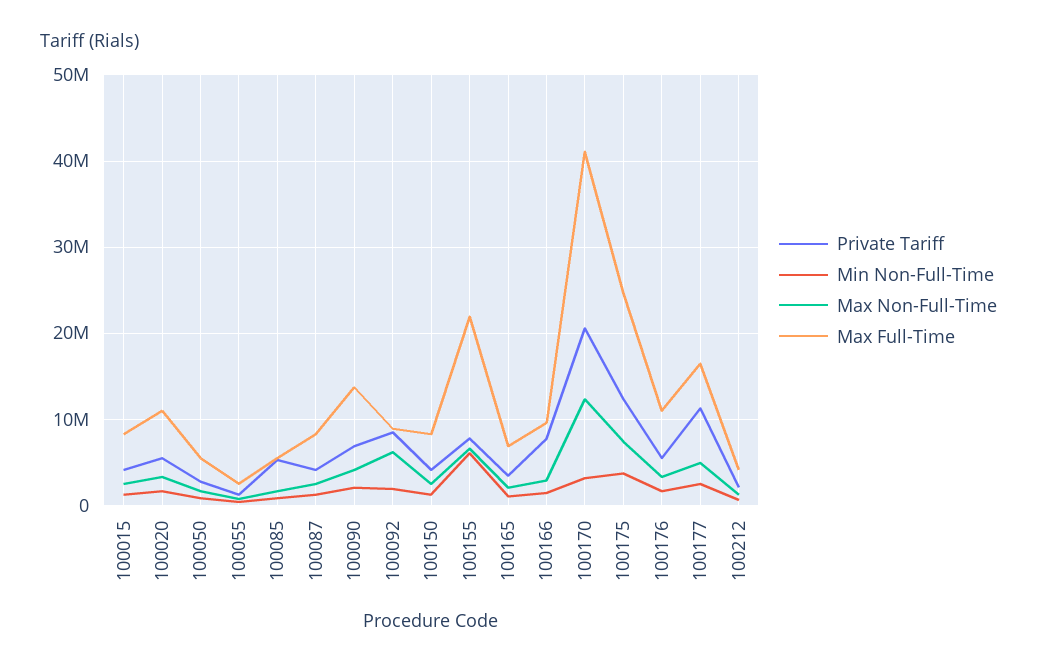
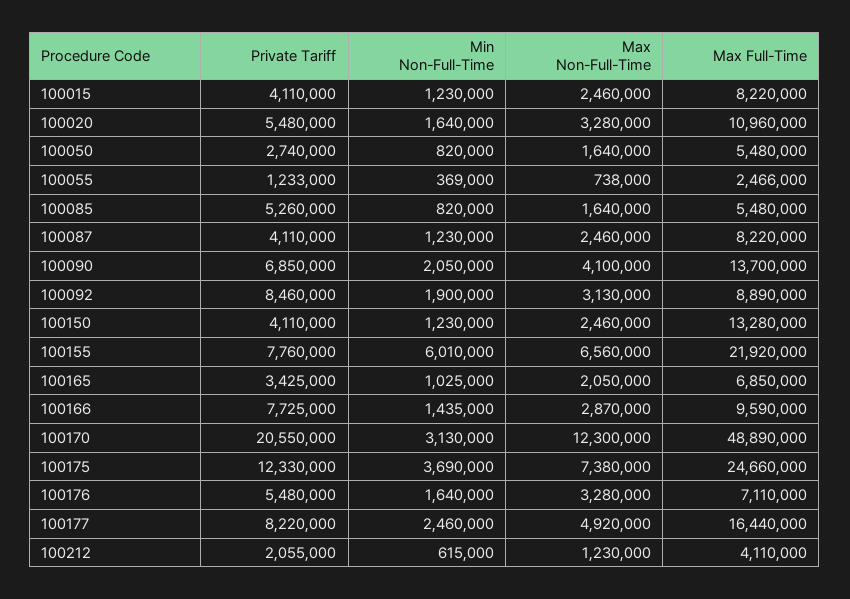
  {
    "Private Tariff": {
      "100015": 4110000,
      "100020": 5480000,
      "100050": 2740000,
      "100055": 1233000,
      "100085": 5260000,
      "100087": 4110000,
      "100090": 6850000,
      "100092": 8460000,
      "100150": 4110000,
      "100155": 7760000,
      "100165": 3425000,
      "100166": 7725000,
      "100170": 20550000,
      "100175": 12330000,
      "100176": 5480000,
-     "100177": 11000000,
+     "100177": 8220000,
      "100212": 2055000
    },
    "Min Non-Full-Time": {
      "100015": 1230000,
      "100020": 1640000,
      "100050": 820000,
      "100055": 369000,
      "100085": 820000,
      "100087": 1230000,
      "100090": 2050000,
      "100092": 1900000,
      "100150": 1230000,
      "100155": 6010000,
      "100165": 1025000,
      "100166": 1435000,
      "100170": 3130000,
      "100175": 3690000,
      "100176": 1640000,
      "100177": 2460000,
      "100212": 615000
    },
    "Max Non-Full-Time": {
      "100015": 2460000,
      "100020": 3280000,
      "100050": 1640000,
      "100055": 738000,
      "100085": 1640000,
      "100087": 2460000,
      "100090": 4100000,
-     "100092": 6000000,
+     "100092": 3130000,
      "100150": 2460000,
      "100155": 6560000,
      "100165": 2050000,
      "100166": 2870000,
      "100170": 12300000,
      "100175": 7380000,
      "100176": 3280000,
      "100177": 4920000,
      "100212": 1230000
    },
    "Max Full-Time": {
      "100015": 8220000,
      "100020": 10960000,
      "100050": 5480000,
      "100055": 2466000,
      "100085": 5480000,
      "100087": 8220000,
      "100090": 13700000,
      "100092": 8890000,
-     "100150": 8000000,
+     "100150": 13280000,
      "100155": 21920000,
      "100165": 6850000,
      "100166": 9590000,
-     "100170": 41000000,
+     "100170": 48890000,
      "100175": 24660000,
-     "100176": 11000000,
+     "100176": 7110000,
      "100177": 16440000,
      "100212": 4110000
    }
  }

